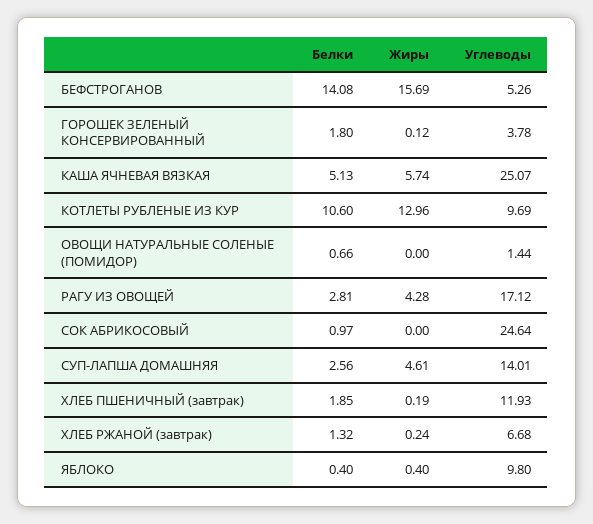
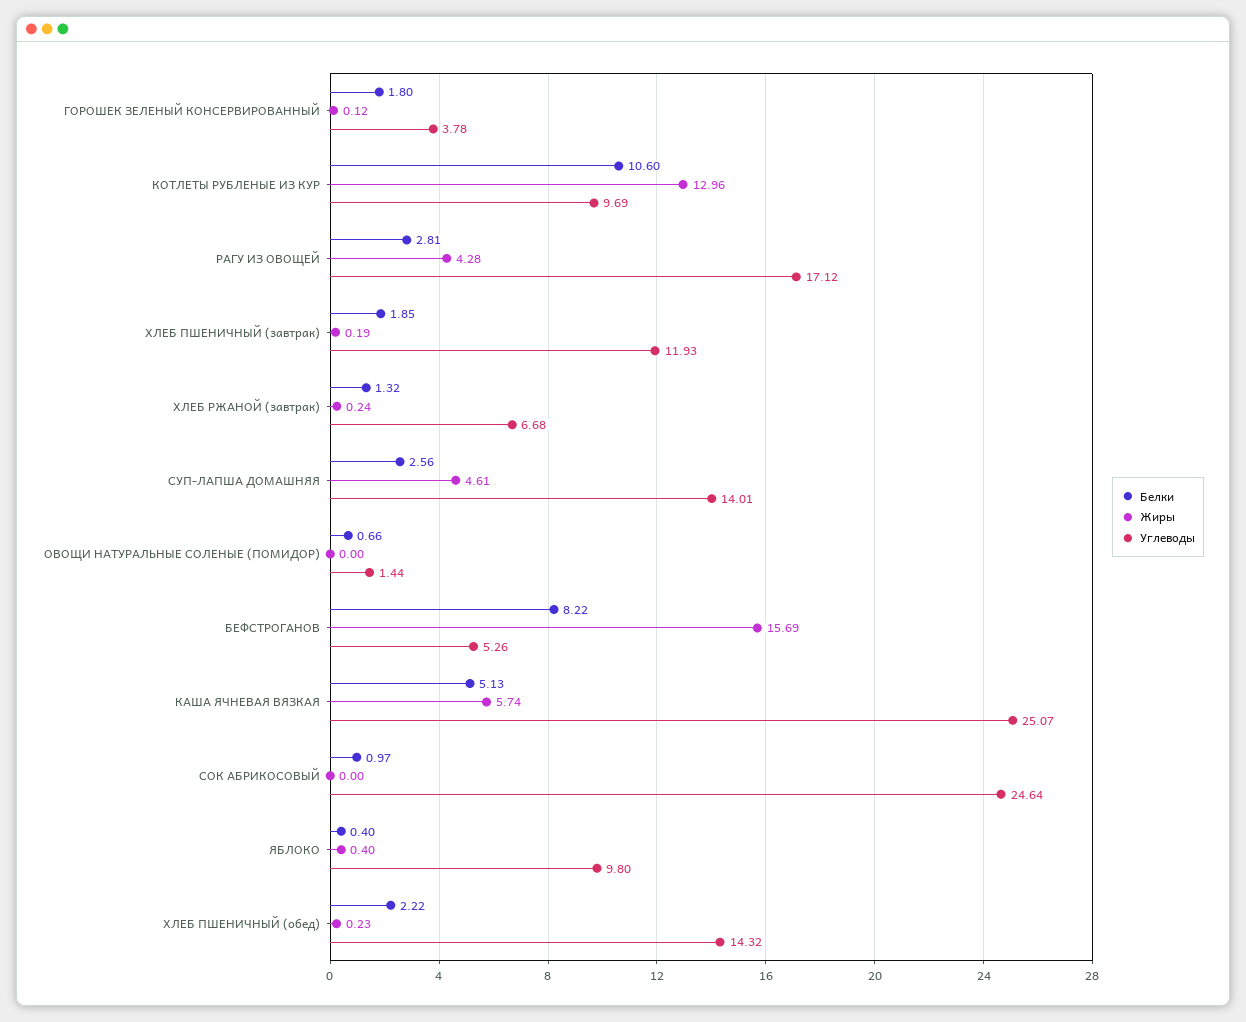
  {
    "Белки": {
-     "БЕФСТРОГАНОВ": 14.08,
+     "БЕФСТРОГАНОВ": 8.22,
      "ГОРОШЕК ЗЕЛЕНЫЙ КОНСЕРВИРОВАННЫЙ": 1.8,
      "КАША ЯЧНЕВАЯ ВЯЗКАЯ": 5.13,
      "КОТЛЕТЫ РУБЛЕНЫЕ ИЗ КУР": 10.6,
      "ОВОЩИ НАТУРАЛЬНЫЕ СОЛЕНЫЕ (ПОМИДОР)": 0.66,
      "РАГУ ИЗ ОВОЩЕЙ": 2.81,
      "СОК АБРИКОСОВЫЙ": 0.97,
      "СУП-ЛАПША ДОМАШНЯЯ": 2.56,
      "ХЛЕБ ПШЕНИЧНЫЙ (завтрак)": 1.85,
      "ХЛЕБ РЖАНОЙ (завтрак)": 1.32,
-     "ЯБЛОКО": 0.4
+     "ЯБЛОКО": 0.4,
+     "ХЛЕБ ПШЕНИЧНЫЙ (обед)": 2.22
    },
    "Жиры": {
      "БЕФСТРОГАНОВ": 15.69,
      "ГОРОШЕК ЗЕЛЕНЫЙ КОНСЕРВИРОВАННЫЙ": 0.12,
      "КАША ЯЧНЕВАЯ ВЯЗКАЯ": 5.74,
      "КОТЛЕТЫ РУБЛЕНЫЕ ИЗ КУР": 12.96,
      "ОВОЩИ НАТУРАЛЬНЫЕ СОЛЕНЫЕ (ПОМИДОР)": 0,
      "РАГУ ИЗ ОВОЩЕЙ": 4.28,
      "СОК АБРИКОСОВЫЙ": 0,
      "СУП-ЛАПША ДОМАШНЯЯ": 4.61,
      "ХЛЕБ ПШЕНИЧНЫЙ (завтрак)": 0.19,
      "ХЛЕБ РЖАНОЙ (завтрак)": 0.24,
-     "ЯБЛОКО": 0.4
+     "ЯБЛОКО": 0.4,
+     "ХЛЕБ ПШЕНИЧНЫЙ (обед)": 0.23
    },
    "Углеводы": {
      "БЕФСТРОГАНОВ": 5.26,
      "ГОРОШЕК ЗЕЛЕНЫЙ КОНСЕРВИРОВАННЫЙ": 3.78,
      "КАША ЯЧНЕВАЯ ВЯЗКАЯ": 25.07,
      "КОТЛЕТЫ РУБЛЕНЫЕ ИЗ КУР": 9.69,
      "ОВОЩИ НАТУРАЛЬНЫЕ СОЛЕНЫЕ (ПОМИДОР)": 1.44,
      "РАГУ ИЗ ОВОЩЕЙ": 17.12,
      "СОК АБРИКОСОВЫЙ": 24.64,
      "СУП-ЛАПША ДОМАШНЯЯ": 14.01,
      "ХЛЕБ ПШЕНИЧНЫЙ (завтрак)": 11.93,
      "ХЛЕБ РЖАНОЙ (завтрак)": 6.68,
-     "ЯБЛОКО": 9.8
+     "ЯБЛОКО": 9.8,
+     "ХЛЕБ ПШЕНИЧНЫЙ (обед)": 14.32
    }
  }

